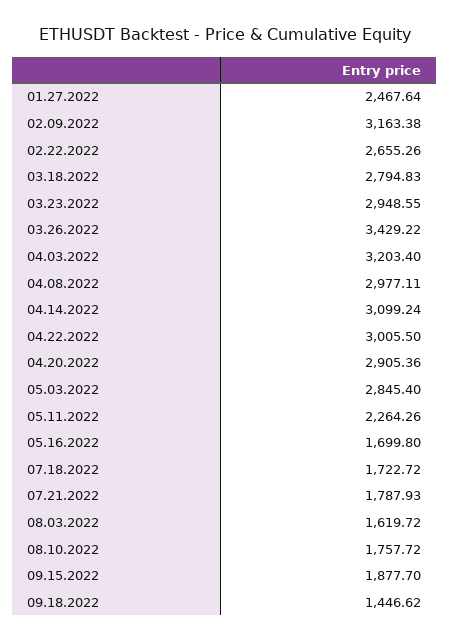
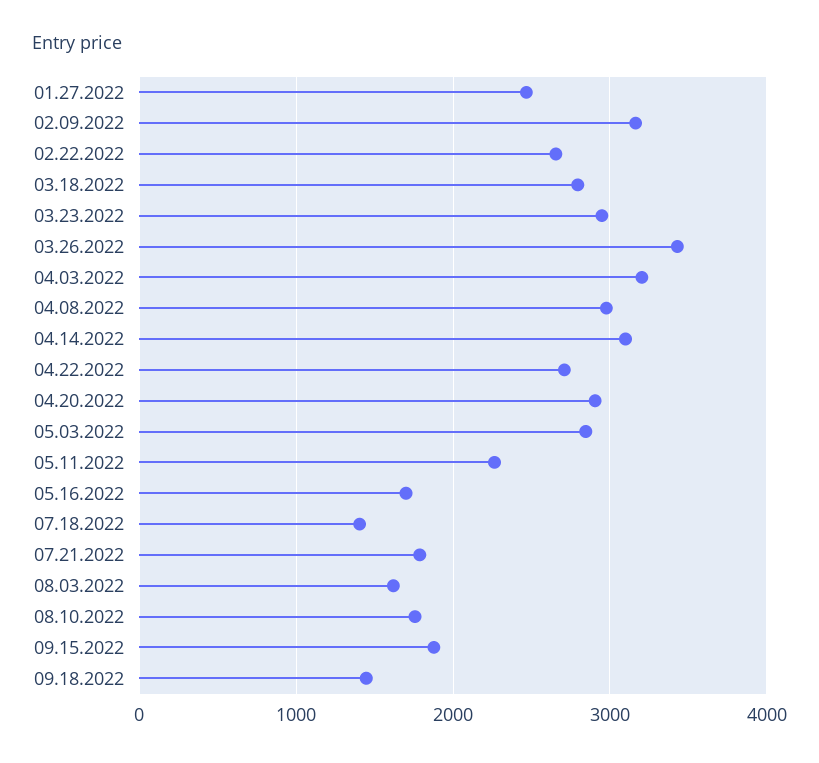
  {
    "01.27.2022": 2467.64,
    "02.09.2022": 3163.38,
    "02.22.2022": 2655.26,
    "03.18.2022": 2794.83,
    "03.23.2022": 2948.55,
    "03.26.2022": 3429.22,
    "04.03.2022": 3203.4,
    "04.08.2022": 2977.11,
    "04.14.2022": 3099.24,
-   "04.22.2022": 3005.5,
+   "04.22.2022": 2700,
    "04.20.2022": 2905.36,
    "05.03.2022": 2845.4,
    "05.11.2022": 2264.26,
    "05.16.2022": 1699.8,
-   "07.18.2022": 1722.72,
+   "07.18.2022": 1400,
    "07.21.2022": 1787.93,
    "08.03.2022": 1619.72,
    "08.10.2022": 1757.72,
    "09.15.2022": 1877.7,
    "09.18.2022": 1446.62
  }

